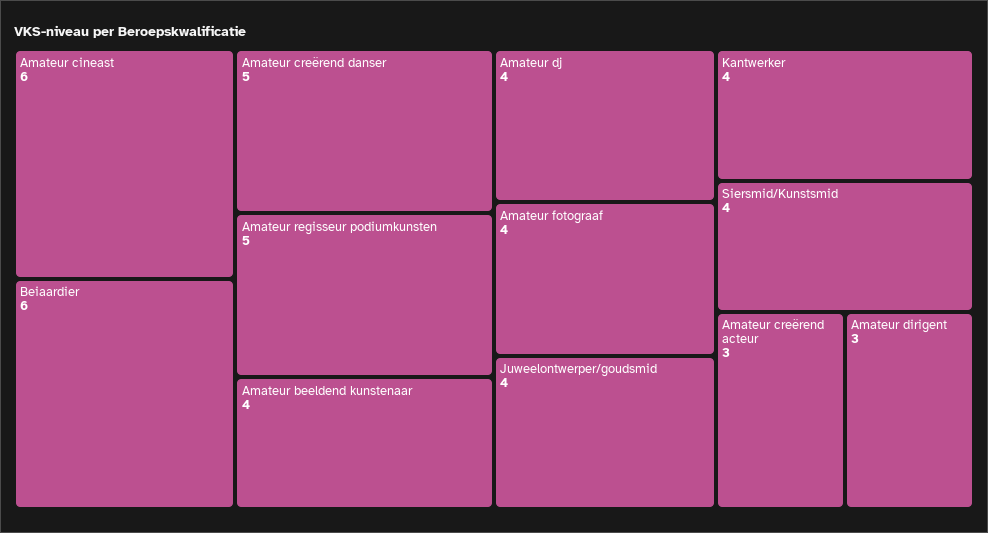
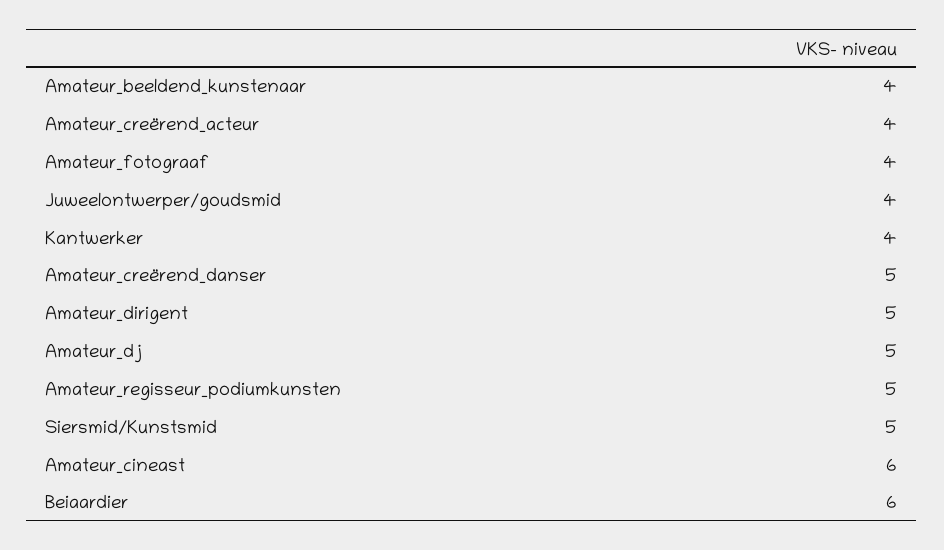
  {
    "Amateur cineast": 6,
    "Beiaardier": 6,
    "Amateur creërend danser": 5,
    "Amateur regisseur podiumkunsten": 5,
    "Amateur beeldend kunstenaar": 4,
-   "Amateur dj": 4,
+   "Amateur dj": 5,
    "Amateur fotograaf": 4,
    "Juweelontwerper/goudsmid": 4,
    "Kantwerker": 4,
-   "Siersmid/Kunstsmid": 4,
+   "Siersmid/Kunstsmid": 5,
-   "Amateur creërend acteur": 3,
+   "Amateur creërend acteur": 4,
-   "Amateur dirigent": 3
+   "Amateur dirigent": 5
  }

